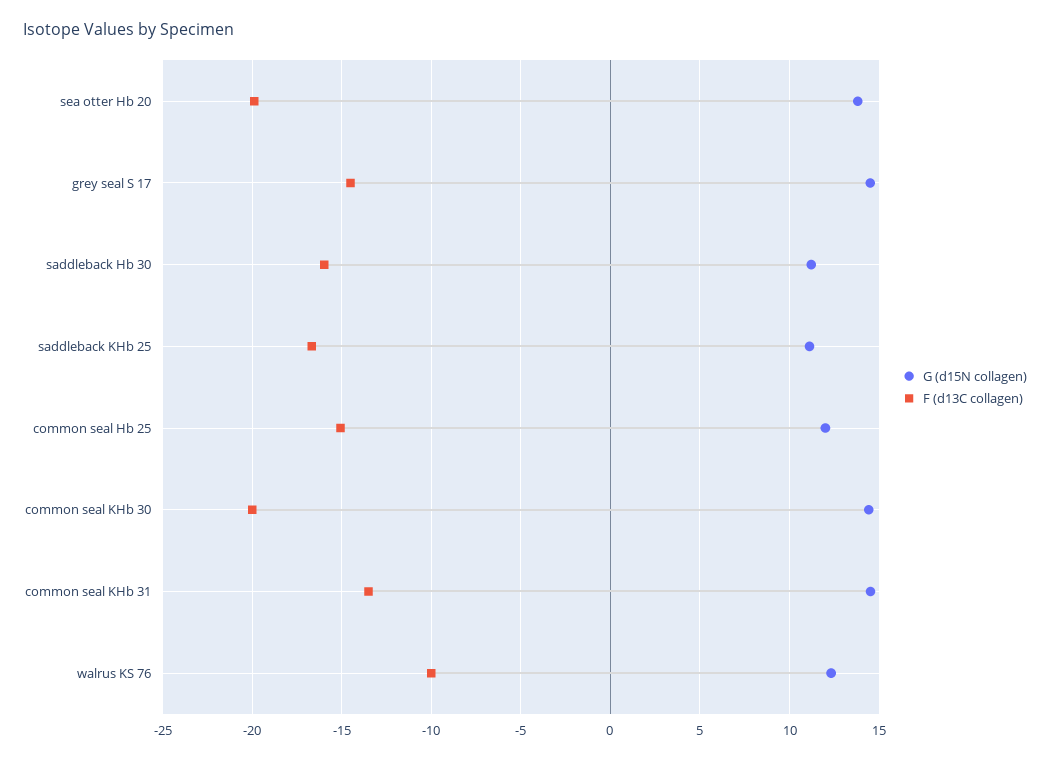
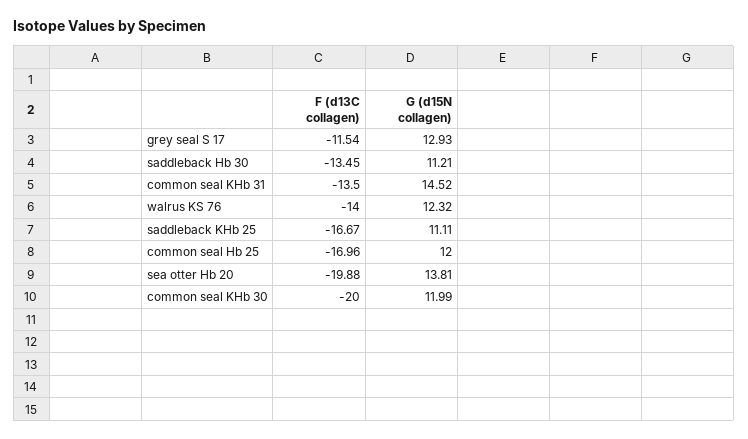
  {
    "G (d15N collagen)": {
      "sea otter Hb 20": 13.81,
-     "grey seal S 17": 14.5,
+     "grey seal S 17": 12.93,
      "saddleback Hb 30": 11.21,
      "saddleback KHb 25": 11.11,
      "common seal Hb 25": 12,
-     "common seal KHb 30": 14.5,
+     "common seal KHb 30": 11.99,
      "common seal KHb 31": 14.52,
      "walrus KS 76": 12.32
    },
    "F (d13C collagen)": {
      "sea otter Hb 20": -19.88,
-     "grey seal S 17": -14.5,
+     "grey seal S 17": -11.54,
-     "saddleback Hb 30": -16,
+     "saddleback Hb 30": -13.45,
      "saddleback KHb 25": -16.67,
-     "common seal Hb 25": -15,
+     "common seal Hb 25": -16.96,
      "common seal KHb 30": -20,
      "common seal KHb 31": -13.5,
-     "walrus KS 76": -10
+     "walrus KS 76": -14
    }
  }

